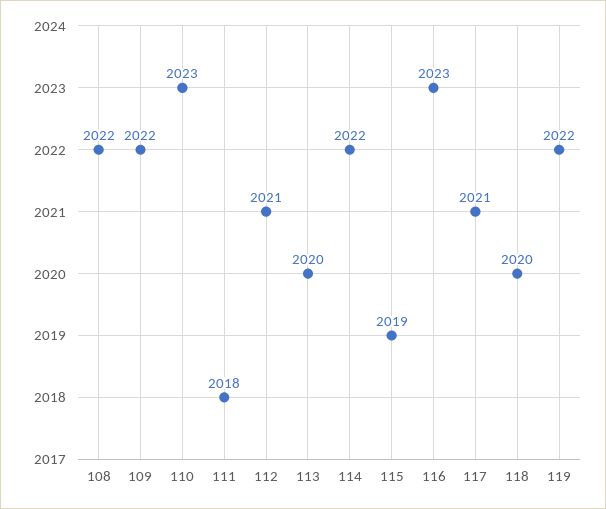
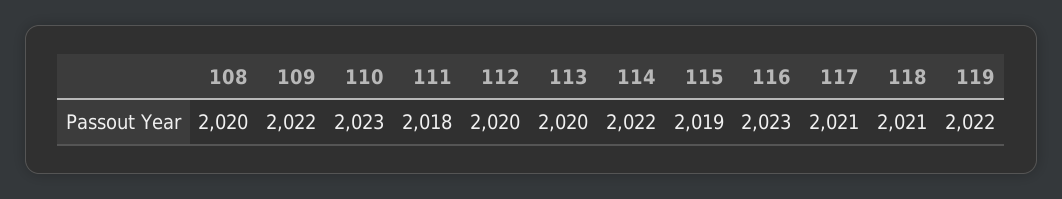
  {
-   "108": 2022,
+   "108": 2020,
    "109": 2022,
    "110": 2023,
    "111": 2018,
-   "112": 2021,
+   "112": 2020,
    "113": 2020,
    "114": 2022,
    "115": 2019,
    "116": 2023,
    "117": 2021,
-   "118": 2020,
+   "118": 2021,
    "119": 2022
  }

